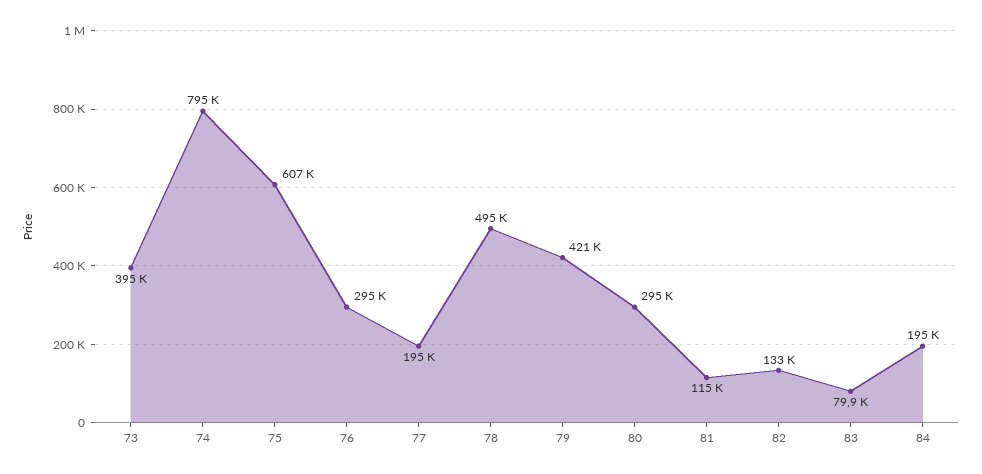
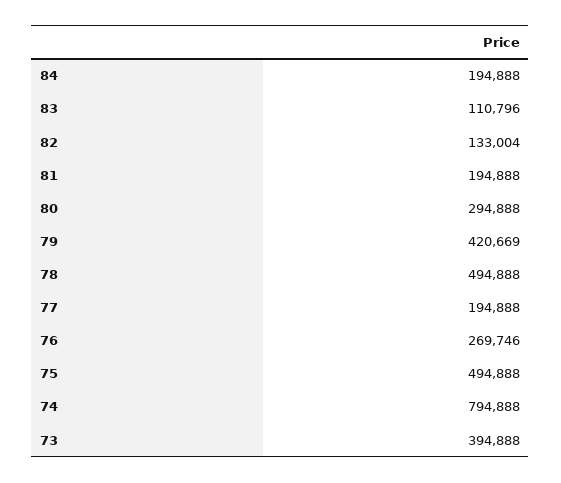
  {
    "73": 394888,
    "74": 794888,
-   "75": 607000,
+   "75": 494888,
-   "76": 295000,
+   "76": 269746,
    "77": 194888,
    "78": 494888,
    "79": 420669,
    "80": 294888,
-   "81": 115000,
+   "81": 194888,
    "82": 133004,
-   "83": 79900,
+   "83": 110796,
    "84": 194888
  }

